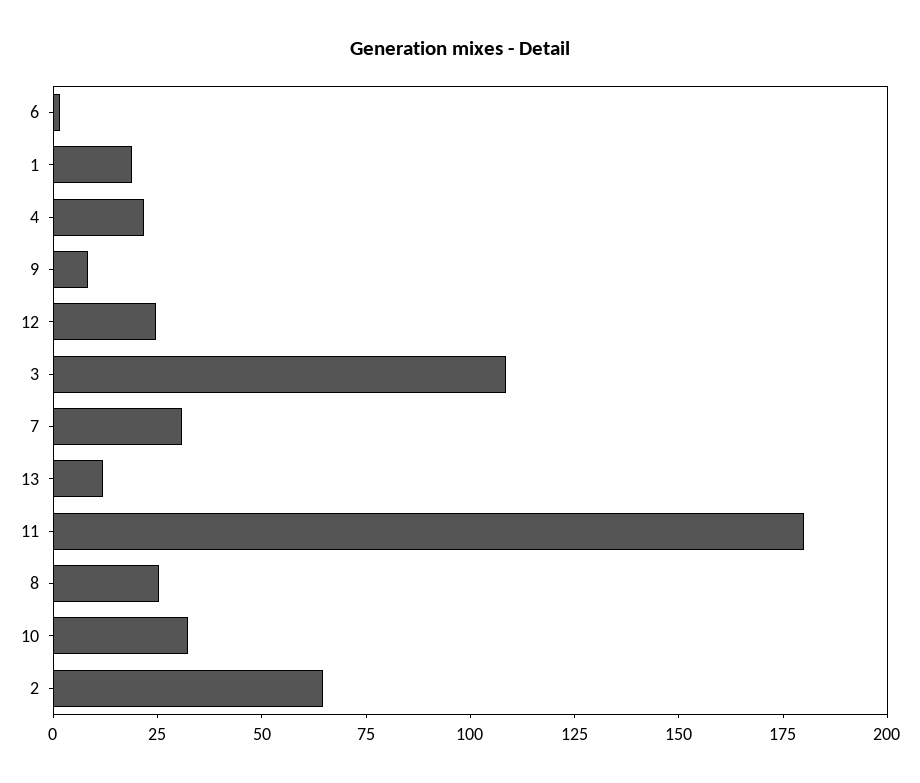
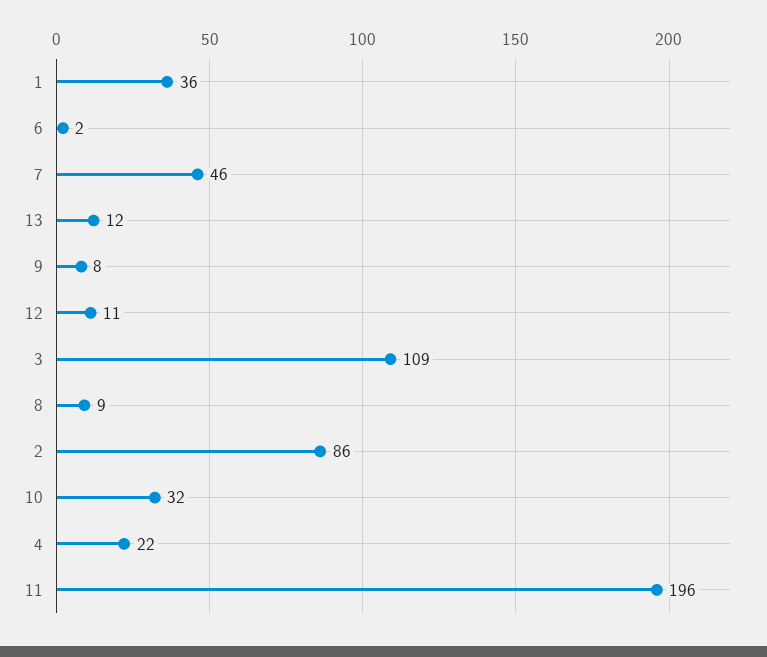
  {
    "6": 2,
-   "1": 20,
+   "1": 36,
    "4": 22,
    "9": 8,
-   "12": 25,
+   "12": 11,
    "3": 109,
-   "7": 30,
+   "7": 46,
    "13": 12,
-   "11": 180,
+   "11": 196,
-   "8": 25,
+   "8": 9,
    "10": 32,
-   "2": 65
+   "2": 86
  }

